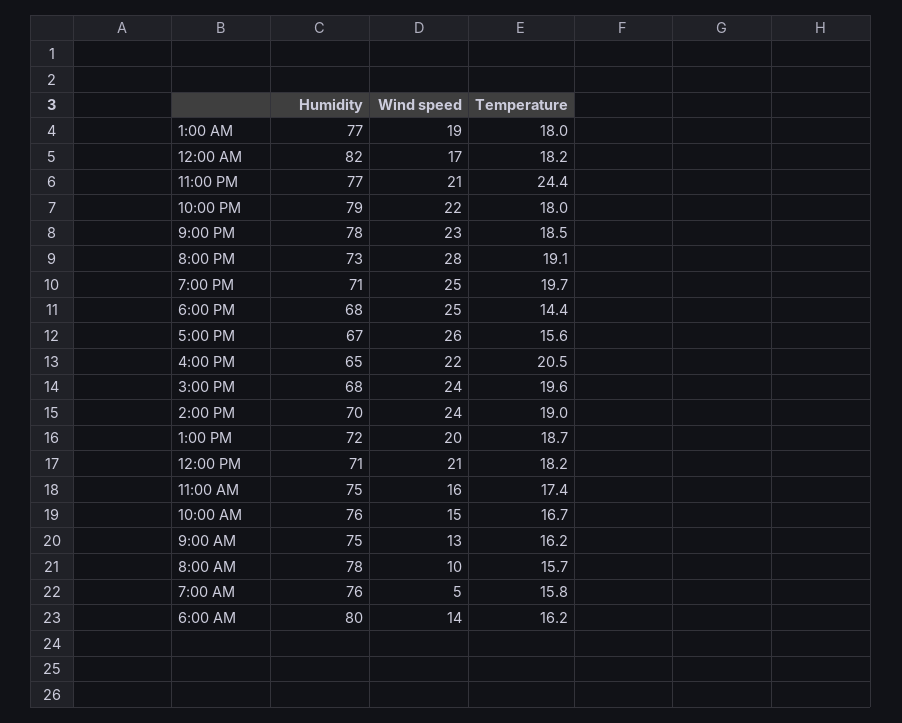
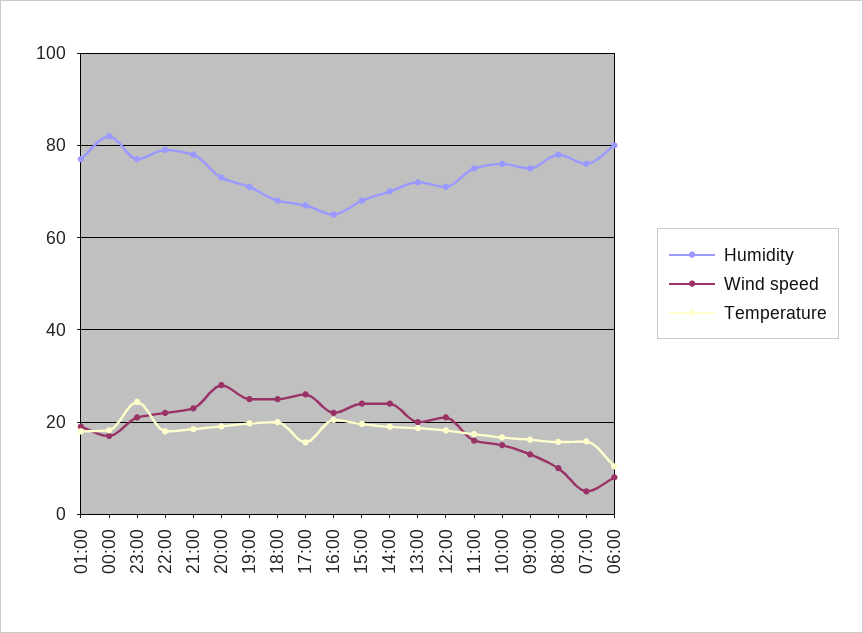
  {
    "Humidity": {
      "1:00 AM": 77,
      "12:00 AM": 82,
      "11:00 PM": 77,
      "10:00 PM": 79,
      "9:00 PM": 78,
      "8:00 PM": 73,
      "7:00 PM": 71,
      "6:00 PM": 68,
      "5:00 PM": 67,
      "4:00 PM": 65,
      "3:00 PM": 68,
      "2:00 PM": 70,
      "1:00 PM": 72,
      "12:00 PM": 71,
      "11:00 AM": 75,
      "10:00 AM": 76,
      "9:00 AM": 75,
      "8:00 AM": 78,
      "7:00 AM": 76,
      "6:00 AM": 80
    },
    "Wind speed": {
      "1:00 AM": 19,
      "12:00 AM": 17,
      "11:00 PM": 21,
      "10:00 PM": 22,
      "9:00 PM": 23,
      "8:00 PM": 28,
      "7:00 PM": 25,
      "6:00 PM": 25,
      "5:00 PM": 26,
      "4:00 PM": 22,
      "3:00 PM": 24,
      "2:00 PM": 24,
      "1:00 PM": 20,
      "12:00 PM": 21,
      "11:00 AM": 16,
      "10:00 AM": 15,
      "9:00 AM": 13,
      "8:00 AM": 10,
      "7:00 AM": 5,
-     "6:00 AM": 14
+     "6:00 AM": 8
    },
    "Temperature": {
      "1:00 AM": 18,
      "12:00 AM": 18.2,
      "11:00 PM": 24.4,
      "10:00 PM": 18,
      "9:00 PM": 18.5,
      "8:00 PM": 19.1,
      "7:00 PM": 19.7,
-     "6:00 PM": 14.4,
+     "6:00 PM": 20,
      "5:00 PM": 15.6,
      "4:00 PM": 20.5,
      "3:00 PM": 19.6,
      "2:00 PM": 19,
      "1:00 PM": 18.7,
      "12:00 PM": 18.2,
      "11:00 AM": 17.4,
      "10:00 AM": 16.7,
      "9:00 AM": 16.2,
      "8:00 AM": 15.7,
      "7:00 AM": 15.8,
-     "6:00 AM": 16.2
+     "6:00 AM": 10
    }
  }

